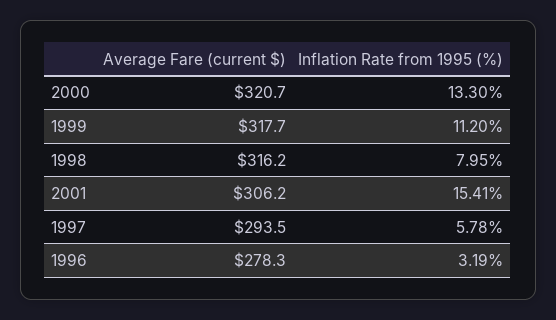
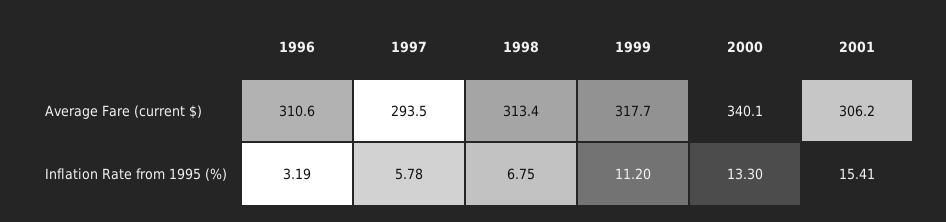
  {
    "Average Fare (current $)": {
-     "2000": 320.7,
+     "2000": 340.1,
      "1999": 317.7,
-     "1998": 316.2,
+     "1998": 313.4,
      "2001": 306.2,
      "1997": 293.5,
-     "1996": 278.3
+     "1996": 310.6
    },
    "Inflation Rate from 1995 (%)": {
      "2000": 13.3,
      "1999": 11.2,
-     "1998": 7.95,
+     "1998": 6.75,
      "2001": 15.41,
      "1997": 5.78,
      "1996": 3.19
    }
  }

